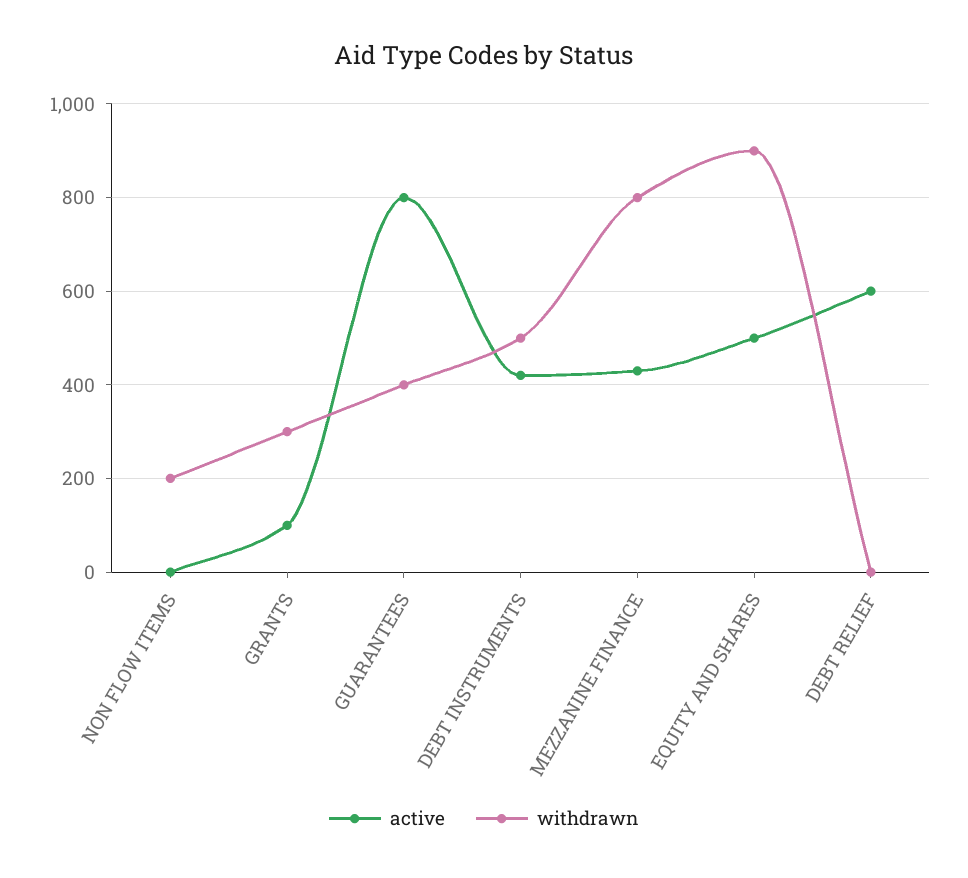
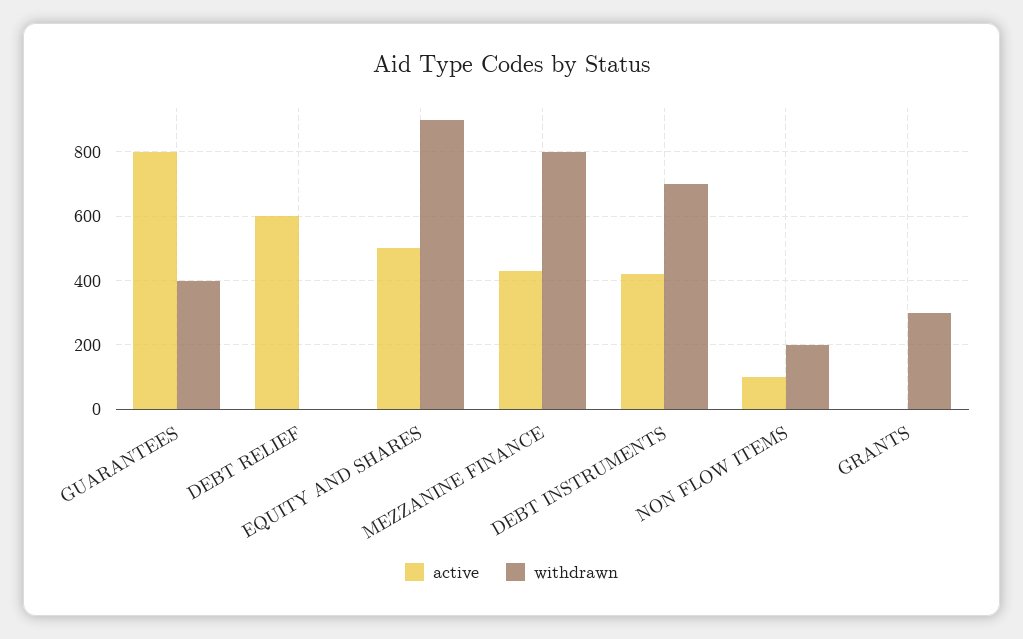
  {
    "active": {
-     "NON FLOW ITEMS": 0,
+     "NON FLOW ITEMS": 100,
-     "GRANTS": 100,
+     "GRANTS": 0,
      "GUARANTEES": 800,
      "DEBT INSTRUMENTS": 420,
      "MEZZANINE FINANCE": 440,
      "EQUITY AND SHARES": 500,
      "DEBT RELIEF": 600
    },
    "withdrawn": {
      "NON FLOW ITEMS": 200,
      "GRANTS": 300,
      "GUARANTEES": 400,
-     "DEBT INSTRUMENTS": 500,
+     "DEBT INSTRUMENTS": 700,
      "MEZZANINE FINANCE": 800,
      "EQUITY AND SHARES": 900,
      "DEBT RELIEF": 0
    }
  }

